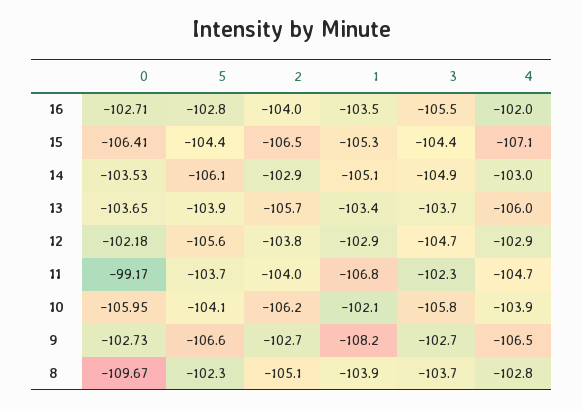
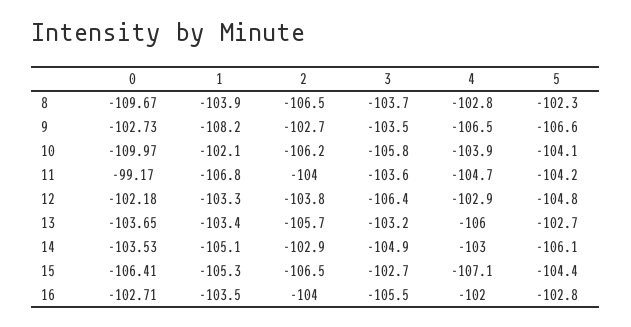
  {
    "0": {
      "16": -102.71,
      "15": -106.41,
      "14": -103.53,
      "13": -103.65,
      "12": -102.18,
      "11": -99.17,
-     "10": -105.95,
+     "10": -109.97,
      "9": -102.73,
      "8": -109.67
    },
    "5": {
      "16": -102.8,
      "15": -104.4,
      "14": -106.1,
-     "13": -103.9,
+     "13": -102.7,
-     "12": -105.6,
+     "12": -104.8,
-     "11": -103.7,
+     "11": -104.2,
      "10": -104.1,
      "9": -106.6,
      "8": -102.3
    },
    "2": {
      "16": -104,
      "15": -106.5,
      "14": -102.9,
      "13": -105.7,
      "12": -103.8,
      "11": -104,
      "10": -106.2,
      "9": -102.7,
-     "8": -105.1
+     "8": -106.5
    },
    "1": {
      "16": -103.5,
      "15": -105.3,
      "14": -105.1,
      "13": -103.4,
-     "12": -102.9,
+     "12": -103.3,
      "11": -106.8,
      "10": -102.1,
      "9": -108.2,
      "8": -103.9
    },
    "3": {
      "16": -105.5,
-     "15": -104.4,
+     "15": -102.7,
      "14": -104.9,
-     "13": -103.7,
+     "13": -103.2,
-     "12": -104.7,
+     "12": -106.4,
-     "11": -102.3,
+     "11": -103.6,
      "10": -105.8,
-     "9": -102.7,
+     "9": -103.5,
      "8": -103.7
    },
    "4": {
      "16": -102,
      "15": -107.1,
      "14": -103,
      "13": -106,
      "12": -102.9,
      "11": -104.7,
      "10": -103.9,
      "9": -106.5,
      "8": -102.8
    }
  }

